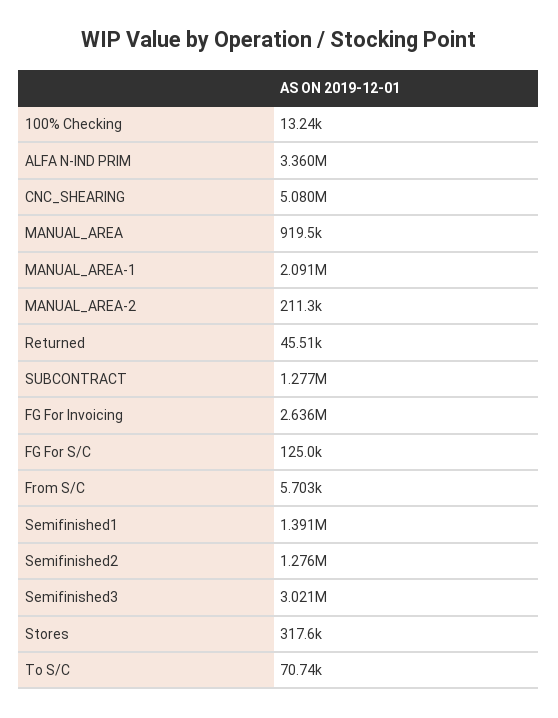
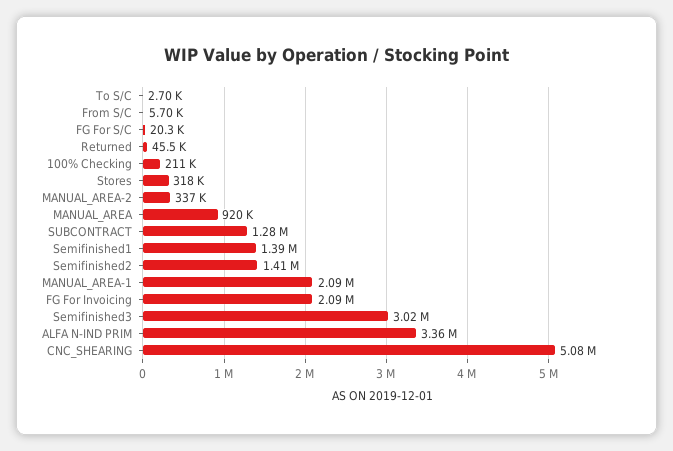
  {
-   "100% Checking": 13240,
+   "100% Checking": 211000,
    "ALFA N-IND PRIM": 3360000,
    "CNC_SHEARING": 5080000,
    "MANUAL_AREA": 919500,
    "MANUAL_AREA-1": 2091000,
-   "MANUAL_AREA-2": 211300,
+   "MANUAL_AREA-2": 337000,
    "Returned": 45510,
    "SUBCONTRACT": 1277000,
-   "FG For Invoicing": 2636000,
+   "FG For Invoicing": 2090000,
-   "FG For S/C": 125000,
+   "FG For S/C": 20300,
    "From S/C": 5703,
    "Semifinished1": 1391000,
-   "Semifinished2": 1276000,
+   "Semifinished2": 1410000,
    "Semifinished3": 3021000,
    "Stores": 317600,
-   "To S/C": 70740
+   "To S/C": 2700
  }

